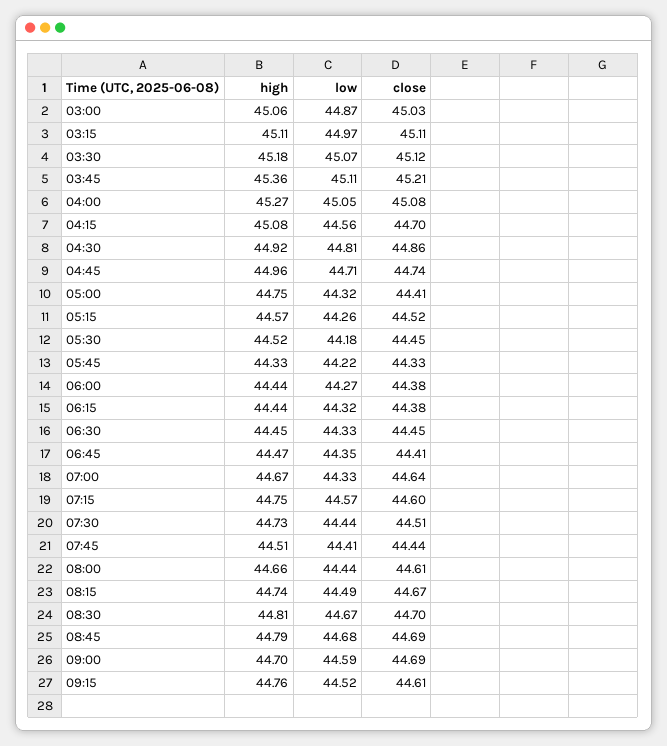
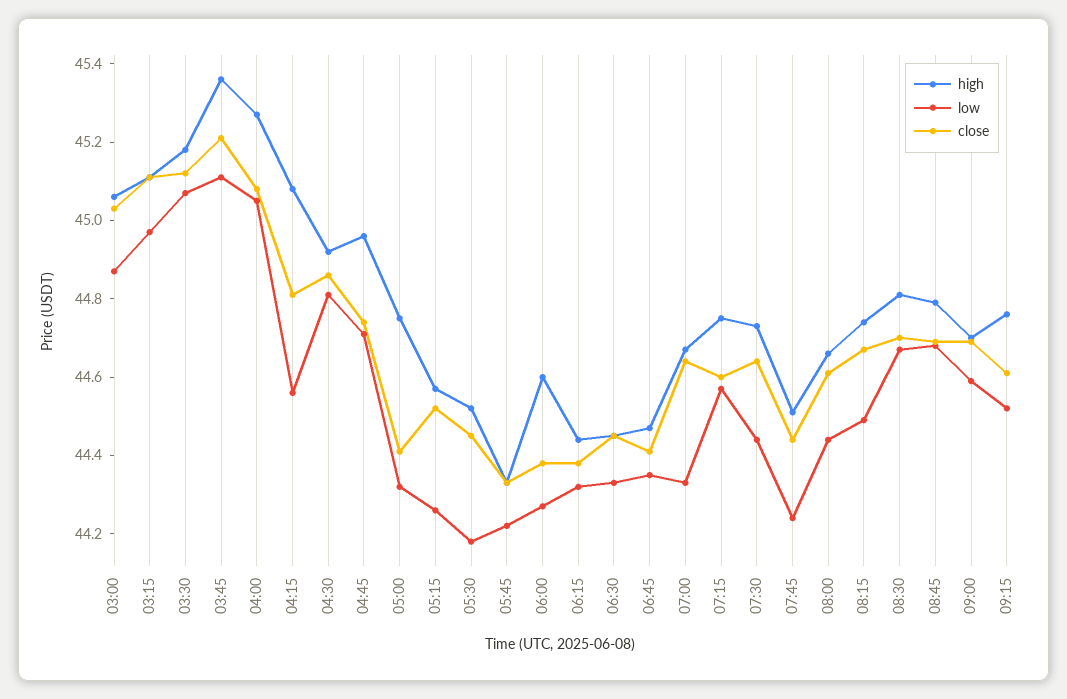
  {
    "high": {
      "03:00": 45.06,
      "03:15": 45.11,
      "03:30": 45.18,
      "03:45": 45.36,
      "04:00": 45.27,
      "04:15": 45.08,
      "04:30": 44.92,
      "04:45": 44.96,
      "05:00": 44.75,
      "05:15": 44.57,
      "05:30": 44.52,
      "05:45": 44.33,
-     "06:00": 44.44,
+     "06:00": 44.6,
      "06:15": 44.44,
      "06:30": 44.45,
      "06:45": 44.47,
      "07:00": 44.67,
      "07:15": 44.75,
      "07:30": 44.73,
      "07:45": 44.51,
      "08:00": 44.66,
      "08:15": 44.74,
      "08:30": 44.81,
      "08:45": 44.79,
      "09:00": 44.7,
      "09:15": 44.76
    },
    "low": {
      "03:00": 44.87,
      "03:15": 44.97,
      "03:30": 45.07,
      "03:45": 45.11,
      "04:00": 45.05,
      "04:15": 44.56,
      "04:30": 44.81,
      "04:45": 44.71,
      "05:00": 44.32,
      "05:15": 44.26,
      "05:30": 44.18,
      "05:45": 44.22,
      "06:00": 44.27,
      "06:15": 44.32,
      "06:30": 44.33,
      "06:45": 44.35,
      "07:00": 44.33,
      "07:15": 44.57,
      "07:30": 44.44,
-     "07:45": 44.41,
+     "07:45": 44.25,
      "08:00": 44.44,
      "08:15": 44.49,
      "08:30": 44.67,
      "08:45": 44.68,
      "09:00": 44.59,
      "09:15": 44.52
    },
    "close": {
      "03:00": 45.03,
      "03:15": 45.11,
      "03:30": 45.12,
      "03:45": 45.21,
      "04:00": 45.08,
-     "04:15": 44.7,
+     "04:15": 44.8,
      "04:30": 44.86,
      "04:45": 44.74,
      "05:00": 44.41,
      "05:15": 44.52,
      "05:30": 44.45,
      "05:45": 44.33,
      "06:00": 44.38,
      "06:15": 44.38,
      "06:30": 44.45,
      "06:45": 44.41,
      "07:00": 44.64,
      "07:15": 44.6,
-     "07:30": 44.51,
+     "07:30": 44.65,
      "07:45": 44.44,
      "08:00": 44.61,
      "08:15": 44.67,
      "08:30": 44.7,
      "08:45": 44.69,
      "09:00": 44.69,
      "09:15": 44.61
    }
  }

